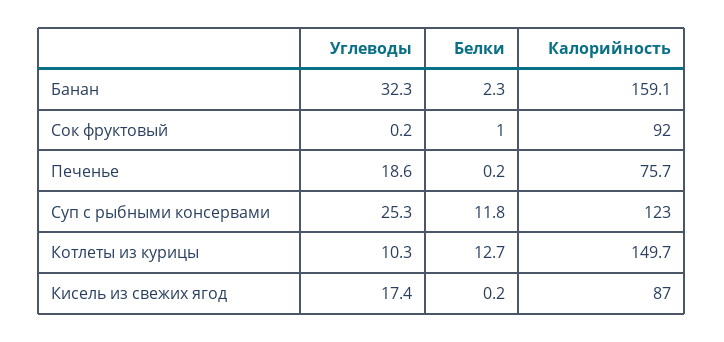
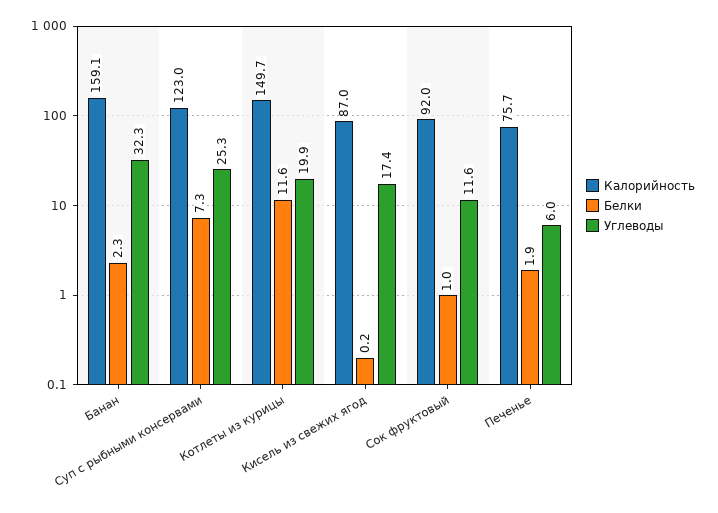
  {
    "Углеводы": {
      "Банан": 32.3,
-     "Сок фруктовый": 0.2,
+     "Сок фруктовый": 11.6,
-     "Печенье": 18.6,
+     "Печенье": 6,
      "Суп с рыбными консервами": 25.3,
-     "Котлеты из курицы": 10.3,
+     "Котлеты из курицы": 19.9,
      "Кисель из свежих ягод": 17.4
    },
    "Белки": {
      "Банан": 2.3,
      "Сок фруктовый": 1,
-     "Печенье": 0.2,
+     "Печенье": 1.9,
-     "Суп с рыбными консервами": 11.8,
+     "Суп с рыбными консервами": 7.3,
-     "Котлеты из курицы": 12.7,
+     "Котлеты из курицы": 11.6,
      "Кисель из свежих ягод": 0.2
    },
    "Калорийность": {
      "Банан": 159.1,
      "Сок фруктовый": 92,
      "Печенье": 75.7,
      "Суп с рыбными консервами": 123,
      "Котлеты из курицы": 149.7,
      "Кисель из свежих ягод": 87
    }
  }

